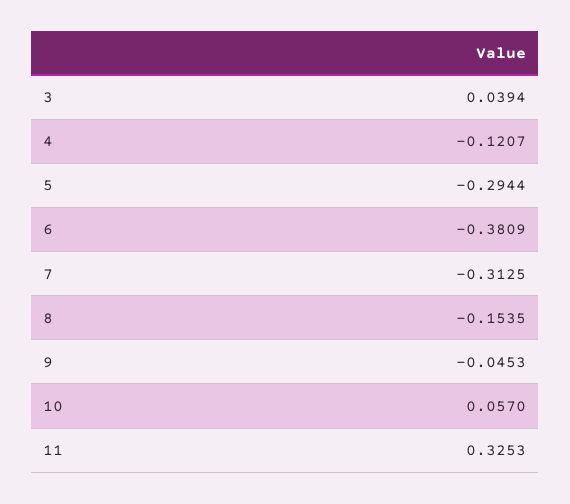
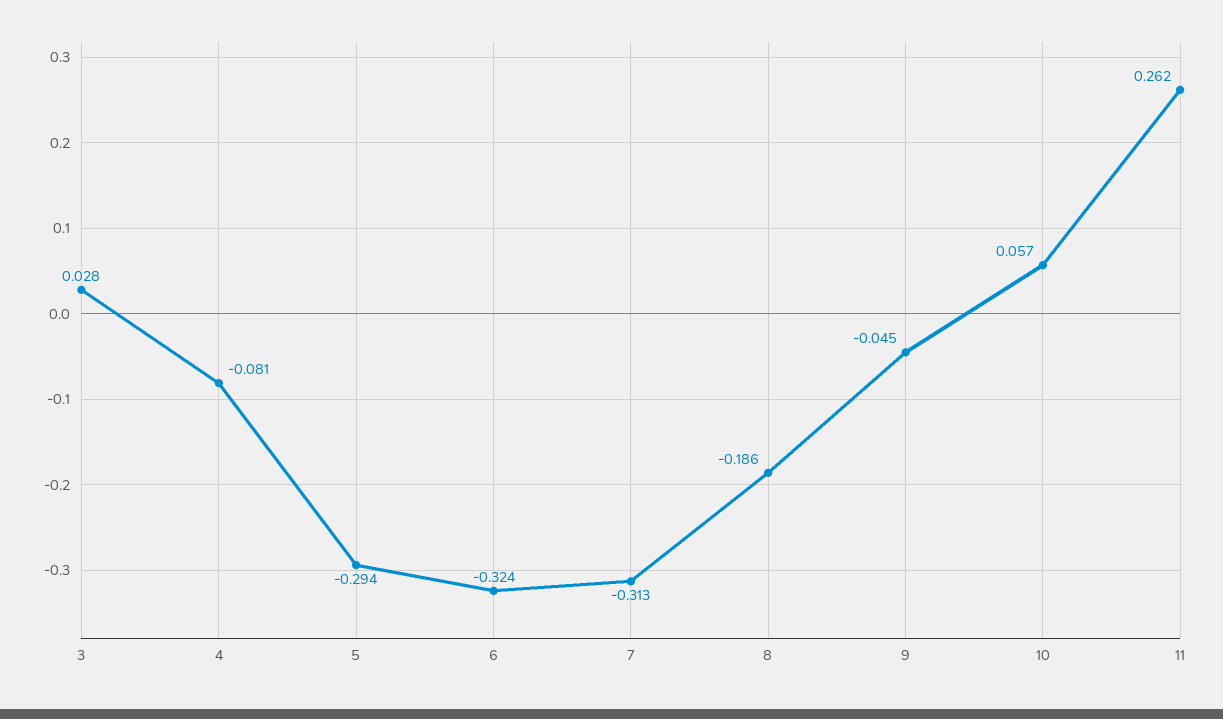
  {
-   "3": 0.0394,
+   "3": 0.028,
-   "4": -0.1207,
+   "4": -0.081,
    "5": -0.2944,
-   "6": -0.3809,
+   "6": -0.324,
    "7": -0.3125,
-   "8": -0.1535,
+   "8": -0.186,
    "9": -0.0453,
    "10": 0.057,
-   "11": 0.3253
+   "11": 0.262
  }

